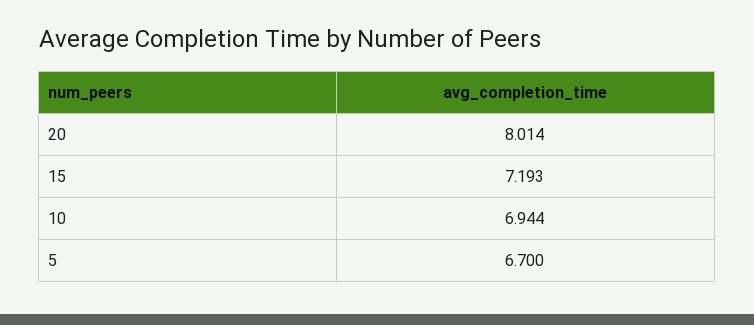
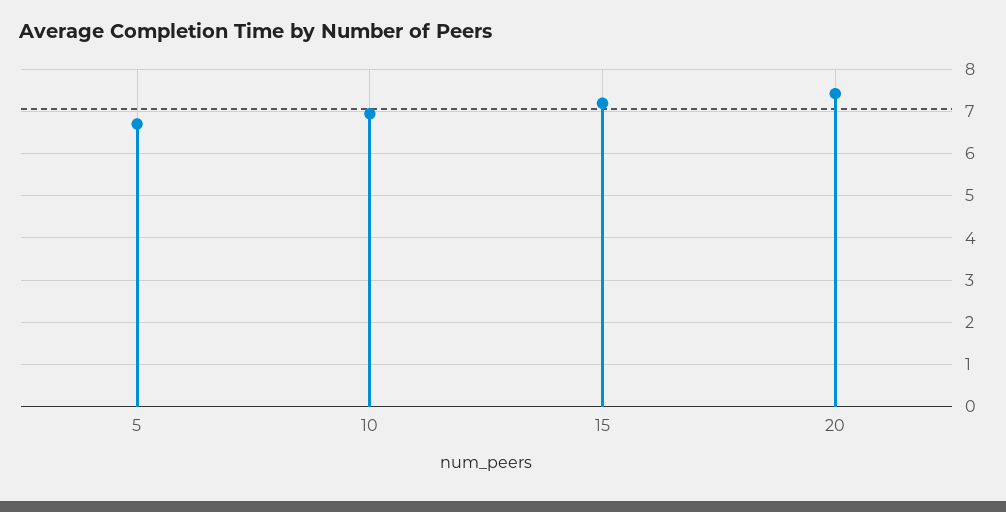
  {
-   "20": 8.014,
+   "20": 7.4,
    "15": 7.193,
    "10": 6.944,
    "5": 6.7
  }

